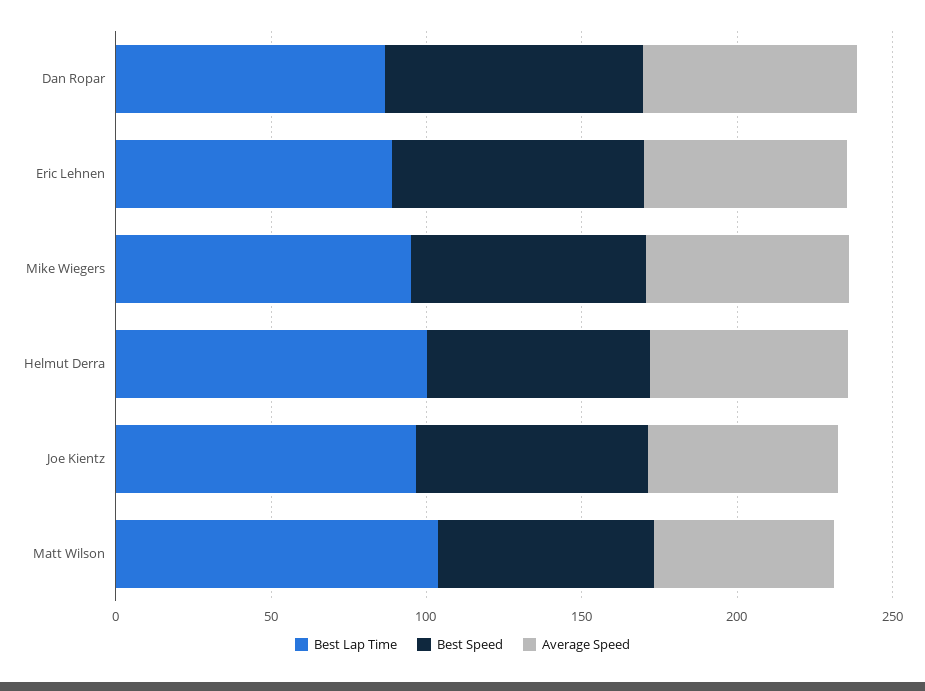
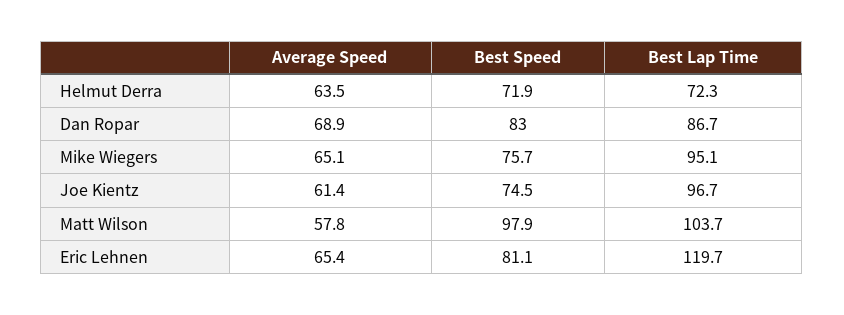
  {
    "Best Lap Time": {
      "Dan Ropar": 86.7,
-     "Eric Lehnen": 90,
+     "Eric Lehnen": 119.7,
      "Mike Wiegers": 95.1,
-     "Helmut Derra": 100,
+     "Helmut Derra": 72.3,
      "Joe Kientz": 96.7,
      "Matt Wilson": 103.7
    },
    "Best Speed": {
      "Dan Ropar": 83,
      "Eric Lehnen": 81.1,
      "Mike Wiegers": 75.7,
      "Helmut Derra": 71.9,
      "Joe Kientz": 74.5,
-     "Matt Wilson": 70
+     "Matt Wilson": 97.9
    },
    "Average Speed": {
      "Dan Ropar": 68.9,
      "Eric Lehnen": 65.4,
      "Mike Wiegers": 65.1,
      "Helmut Derra": 63.5,
      "Joe Kientz": 61.4,
      "Matt Wilson": 57.8
    }
  }

